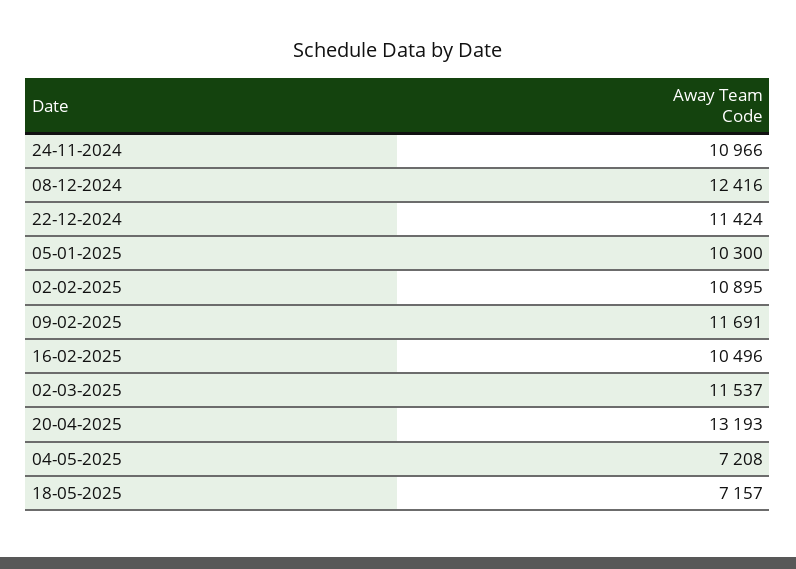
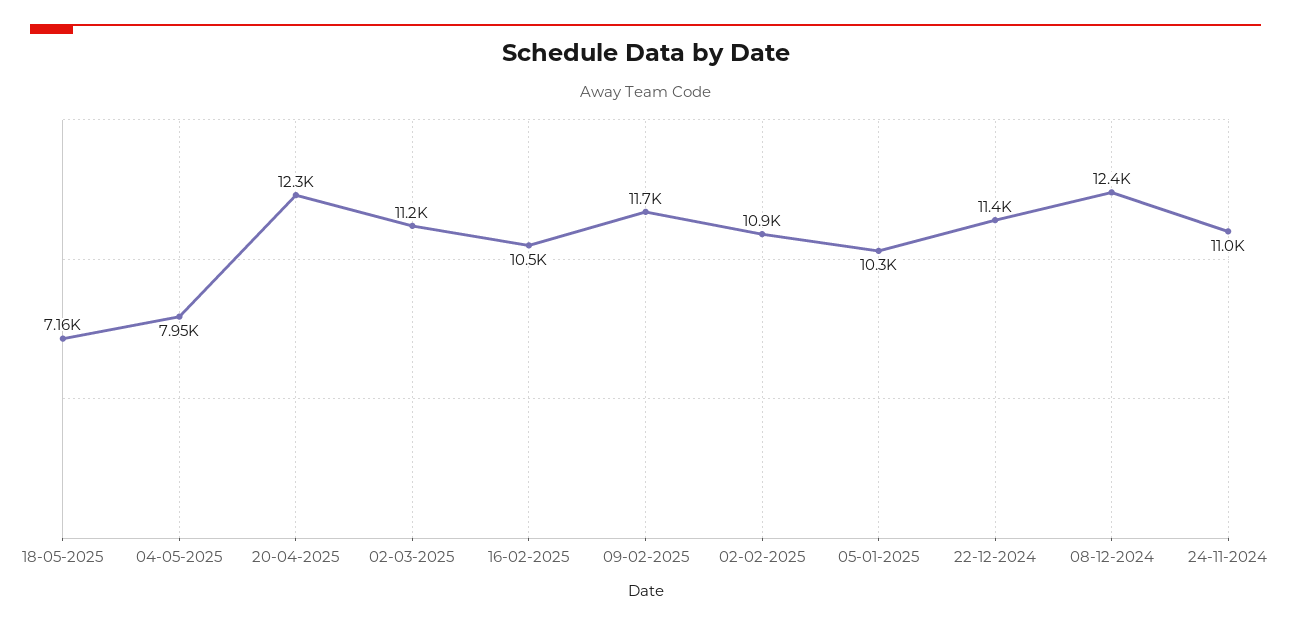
  {
    "24-11-2024": 10966,
    "08-12-2024": 12416,
    "22-12-2024": 11424,
    "05-01-2025": 10300,
    "02-02-2025": 10895,
    "09-02-2025": 11691,
    "16-02-2025": 10496,
-   "02-03-2025": 11537,
+   "02-03-2025": 11200,
-   "20-04-2025": 13193,
+   "20-04-2025": 12300,
-   "04-05-2025": 7208,
+   "04-05-2025": 7950,
    "18-05-2025": 7157
  }

